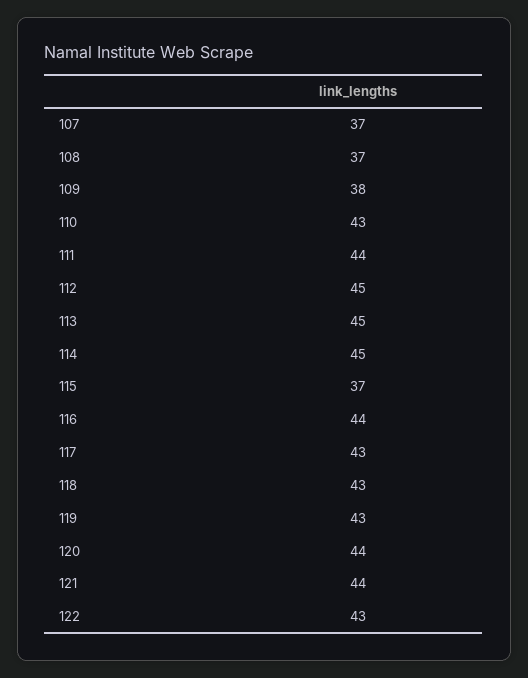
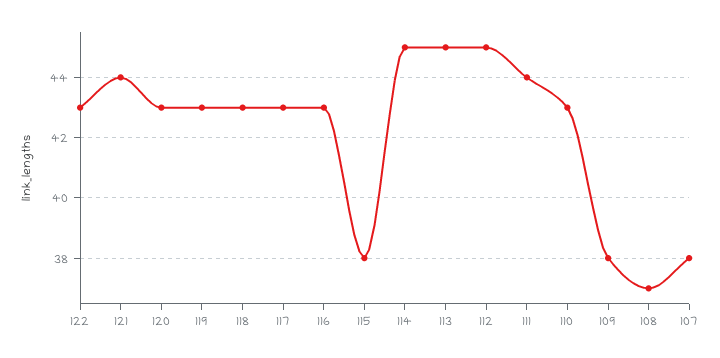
  {
-   "107": 37,
+   "107": 38,
    "108": 37,
    "109": 38,
    "110": 43,
    "111": 44,
    "112": 45,
    "113": 45,
    "114": 45,
-   "115": 37,
+   "115": 38,
-   "116": 44,
+   "116": 43,
    "117": 43,
    "118": 43,
    "119": 43,
-   "120": 44,
+   "120": 43,
    "121": 44,
    "122": 43
  }

